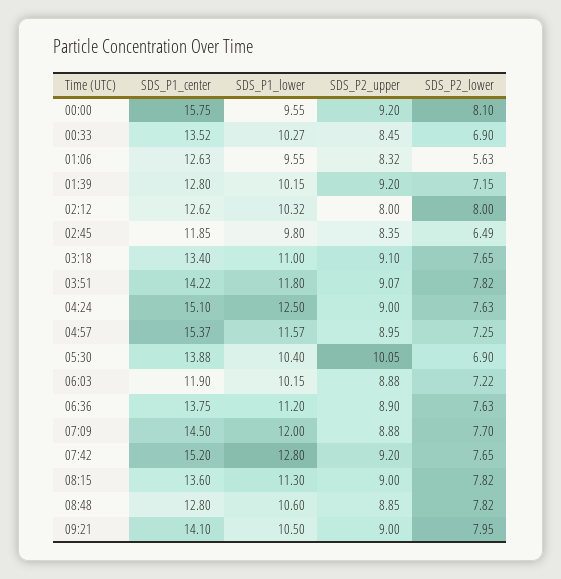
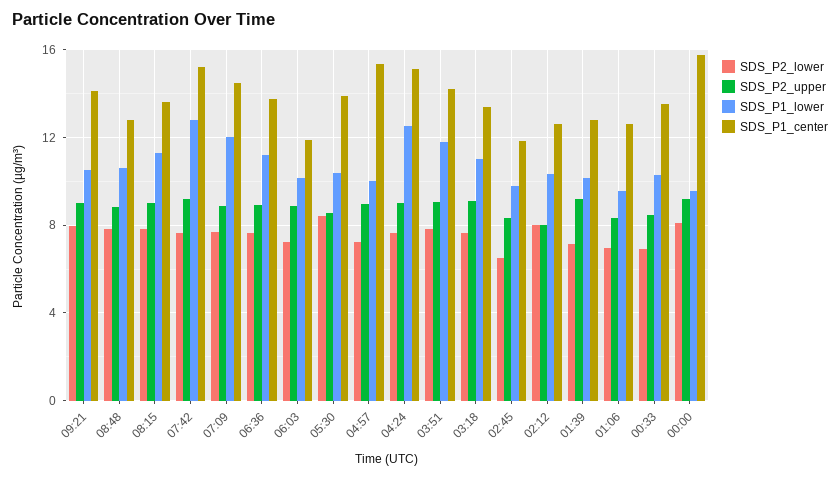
  {
    "SDS_P1_center": {
      "00:00": 15.75,
      "00:33": 13.52,
      "01:06": 12.63,
      "01:39": 12.8,
      "02:12": 12.62,
      "02:45": 11.85,
      "03:18": 13.4,
      "03:51": 14.22,
      "04:24": 15.1,
      "04:57": 15.37,
      "05:30": 13.88,
      "06:03": 11.9,
      "06:36": 13.75,
      "07:09": 14.5,
      "07:42": 15.2,
      "08:15": 13.6,
      "08:48": 12.8,
      "09:21": 14.1
    },
    "SDS_P1_lower": {
      "00:00": 9.55,
      "00:33": 10.27,
      "01:06": 9.55,
      "01:39": 10.15,
      "02:12": 10.32,
      "02:45": 9.8,
      "03:18": 11,
      "03:51": 11.8,
      "04:24": 12.5,
-     "04:57": 11.57,
+     "04:57": 10,
      "05:30": 10.4,
      "06:03": 10.15,
      "06:36": 11.2,
      "07:09": 12,
      "07:42": 12.8,
      "08:15": 11.3,
      "08:48": 10.6,
      "09:21": 10.5
    },
    "SDS_P2_upper": {
      "00:00": 9.2,
      "00:33": 8.45,
      "01:06": 8.32,
      "01:39": 9.2,
      "02:12": 8,
      "02:45": 8.35,
      "03:18": 9.1,
      "03:51": 9.07,
      "04:24": 9,
      "04:57": 8.95,
-     "05:30": 10.05,
+     "05:30": 8.5,
      "06:03": 8.88,
      "06:36": 8.9,
      "07:09": 8.88,
      "07:42": 9.2,
      "08:15": 9,
      "08:48": 8.85,
      "09:21": 9
    },
    "SDS_P2_lower": {
      "00:00": 8.1,
      "00:33": 6.9,
-     "01:06": 5.63,
+     "01:06": 7,
      "01:39": 7.15,
      "02:12": 8,
      "02:45": 6.49,
      "03:18": 7.65,
      "03:51": 7.82,
      "04:24": 7.63,
      "04:57": 7.25,
-     "05:30": 6.9,
+     "05:30": 8.5,
      "06:03": 7.22,
      "06:36": 7.63,
      "07:09": 7.7,
      "07:42": 7.65,
      "08:15": 7.82,
      "08:48": 7.82,
      "09:21": 7.95
    }
  }

